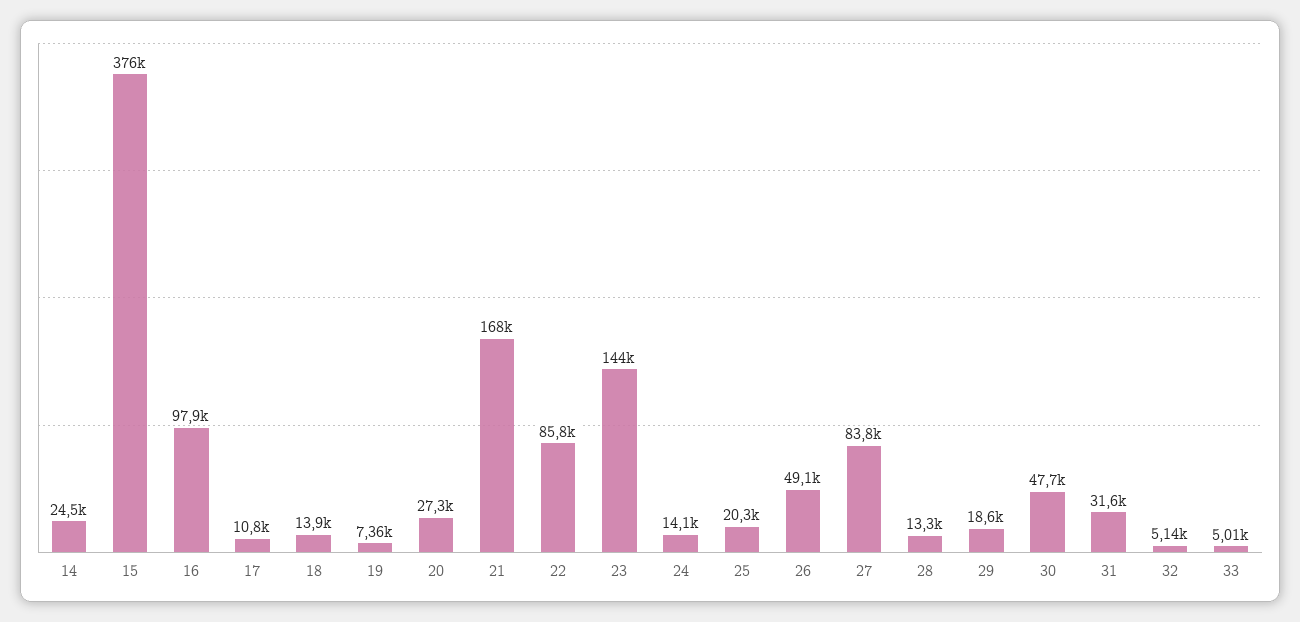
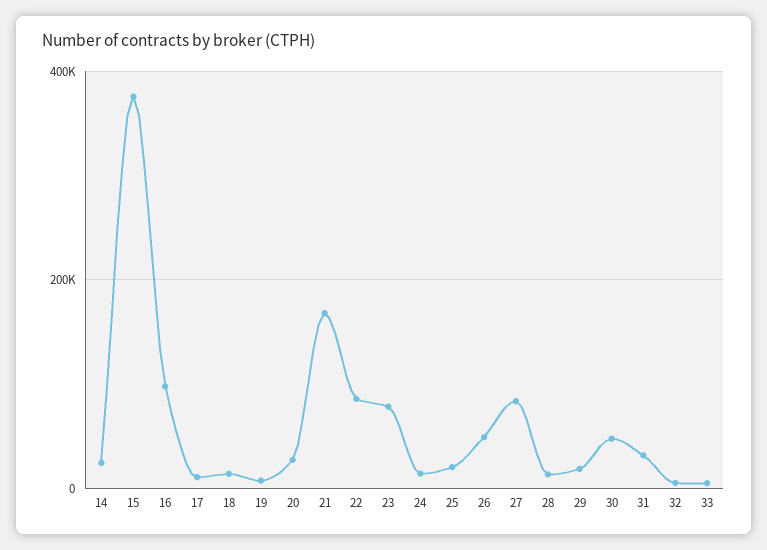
  {
    "14": 24500,
    "15": 376000,
    "16": 97900,
    "17": 10800,
    "18": 13900,
    "19": 7360,
    "20": 27300,
    "21": 168000,
    "22": 85800,
-   "23": 144000,
+   "23": 80000,
    "24": 14100,
    "25": 20300,
    "26": 49100,
    "27": 83800,
    "28": 13300,
    "29": 18600,
    "30": 47700,
    "31": 31600,
    "32": 5140,
    "33": 5010
  }

